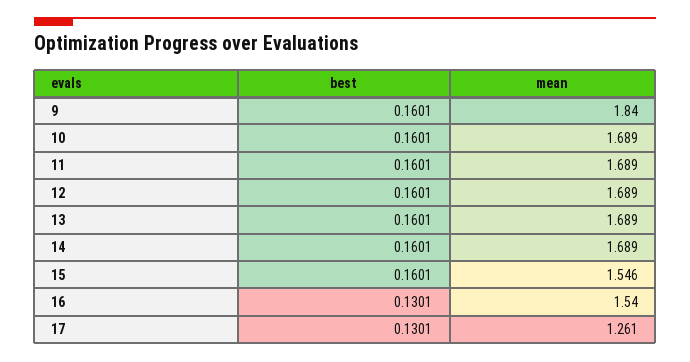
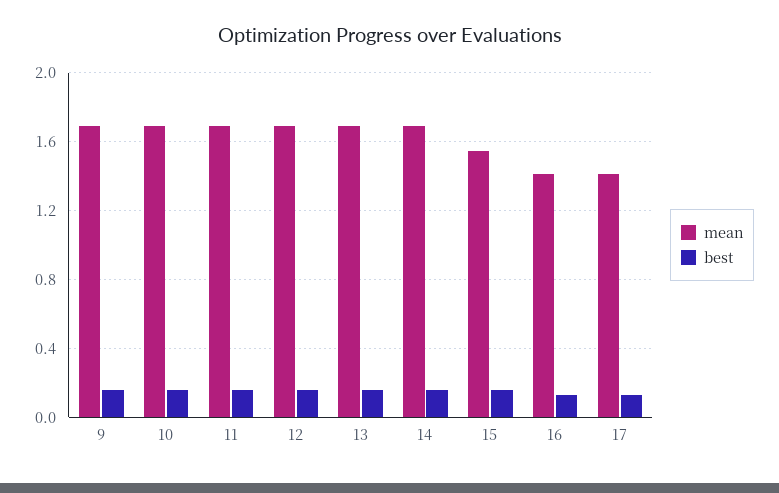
  {
    "best": {
      "9": 0.1601,
      "10": 0.1601,
      "11": 0.1601,
      "12": 0.1601,
      "13": 0.1601,
      "14": 0.1601,
      "15": 0.1601,
      "16": 0.1301,
      "17": 0.1301
    },
    "mean": {
-     "9": 1.84,
+     "9": 1.7,
      "10": 1.689,
      "11": 1.689,
      "12": 1.689,
      "13": 1.689,
      "14": 1.689,
      "15": 1.546,
-     "16": 1.54,
+     "16": 1.4,
-     "17": 1.261
+     "17": 1.4
    }
  }

